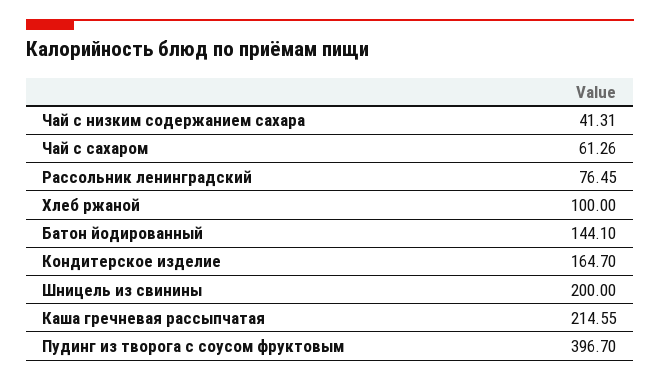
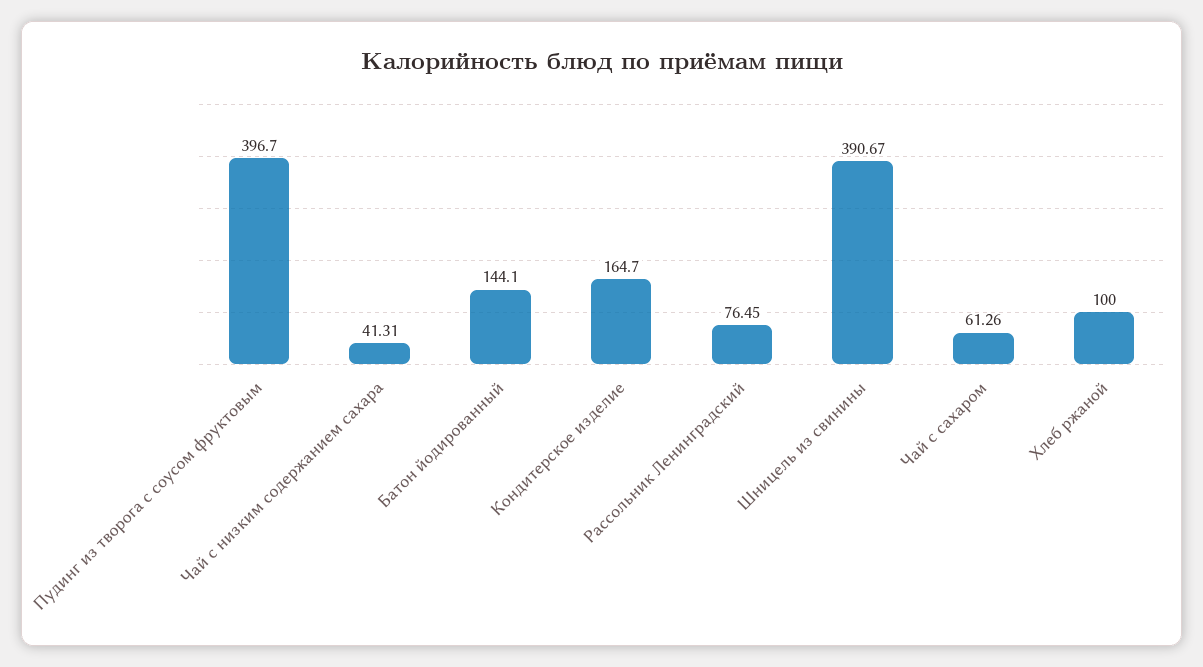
  {
    "Чай с низким содержанием сахара": 41.31,
    "Чай с сахаром": 61.26,
    "Рассольник ленинградский": 76.45,
    "Хлеб ржаной": 100,
    "Батон йодированный": 144.1,
    "Кондитерское изделие": 164.7,
-   "Шницель из свинины": 200,
+   "Шницель из свинины": 390.67,
-   "Каша гречневая рассыпчатая": 214.55,
    "Пудинг из творога с соусом фруктовым": 396.7
  }

